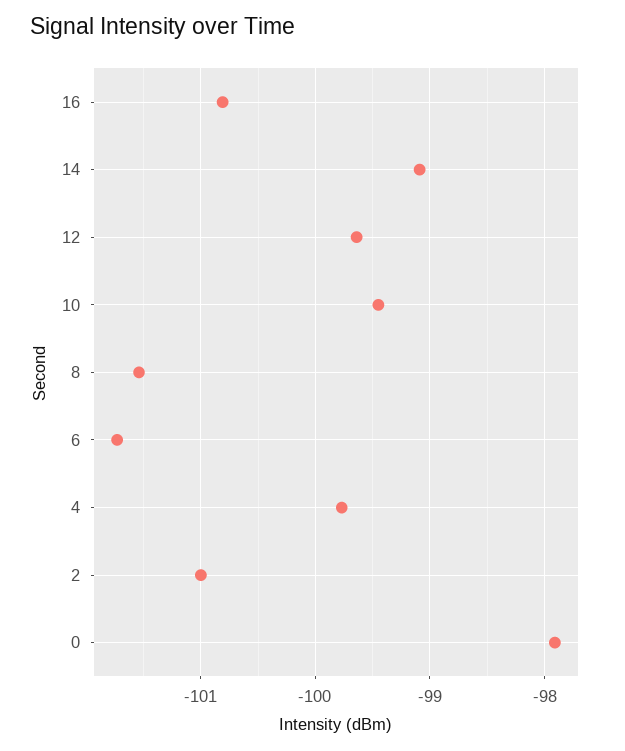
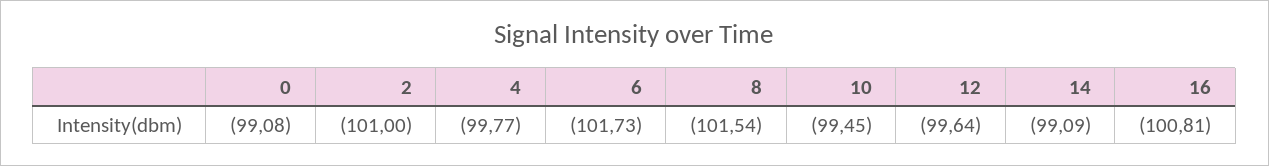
  {
    "16": -100.81,
    "14": -99.09,
    "12": -99.64,
    "10": -99.45,
    "8": -101.54,
    "6": -101.73,
    "4": -99.77,
    "2": -101,
-   "0": -97.9
+   "0": -99.08
  }

